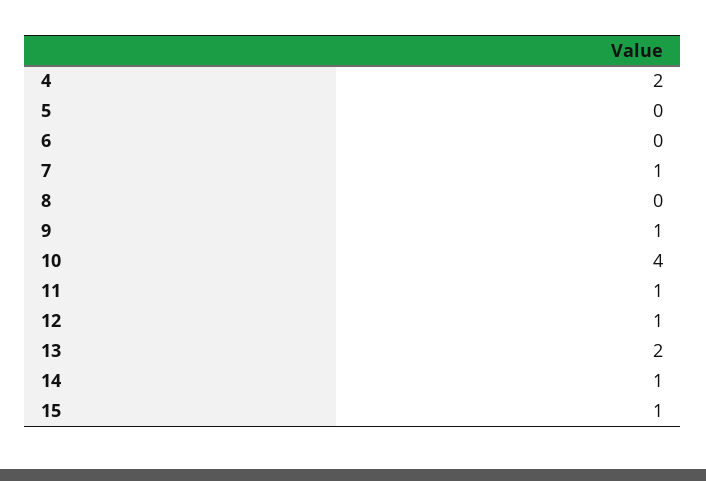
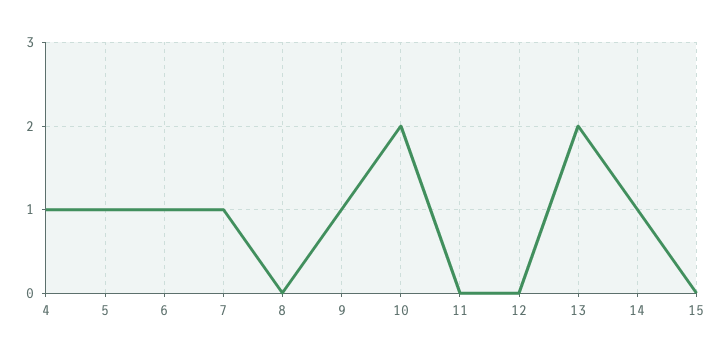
  {
-   "4": 2,
+   "4": 1,
-   "5": 0,
+   "5": 1,
-   "6": 0,
+   "6": 1,
    "7": 1,
    "8": 0,
    "9": 1,
-   "10": 4,
+   "10": 2,
-   "11": 1,
+   "11": 0,
-   "12": 1,
+   "12": 0,
    "13": 2,
    "14": 1,
-   "15": 1
+   "15": 0
  }

